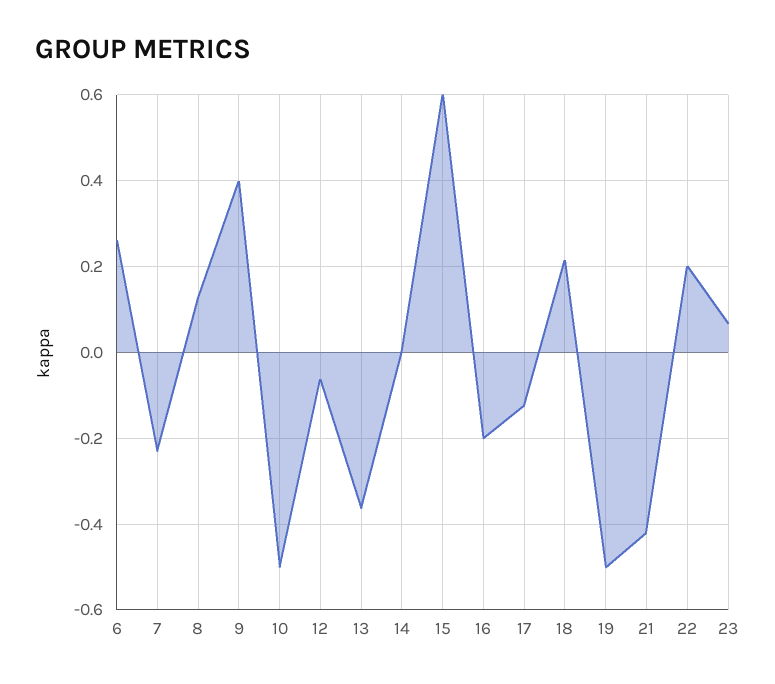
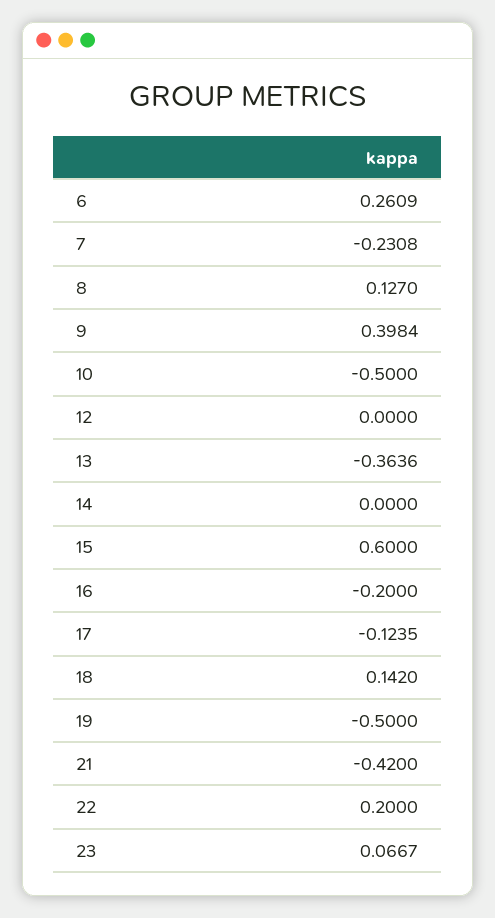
  {
    "6": 0.2609,
    "7": -0.2308,
    "8": 0.127,
    "9": 0.3984,
    "10": -0.5,
-   "12": -0.06,
+   "12": 0,
    "13": -0.3636,
    "14": 0,
    "15": 0.6,
    "16": -0.2,
    "17": -0.1235,
-   "18": 0.22,
+   "18": 0.142,
    "19": -0.5,
    "21": -0.42,
    "22": 0.2,
    "23": 0.0667
  }

